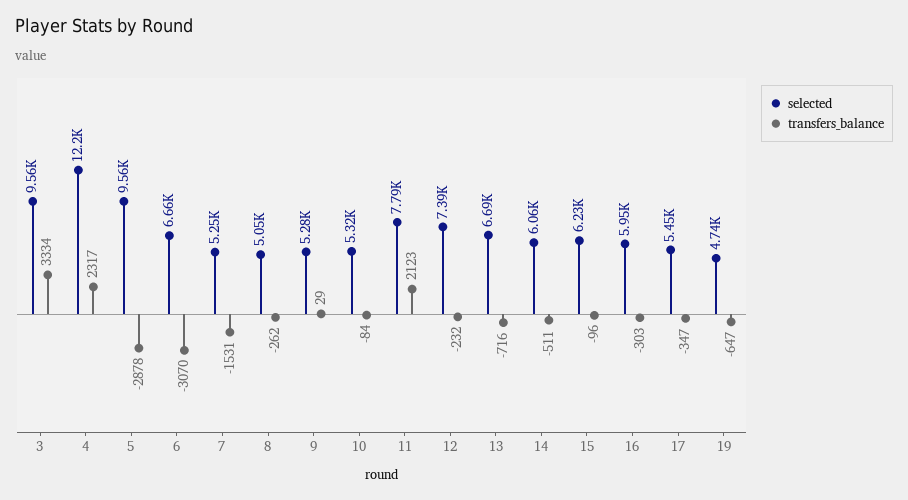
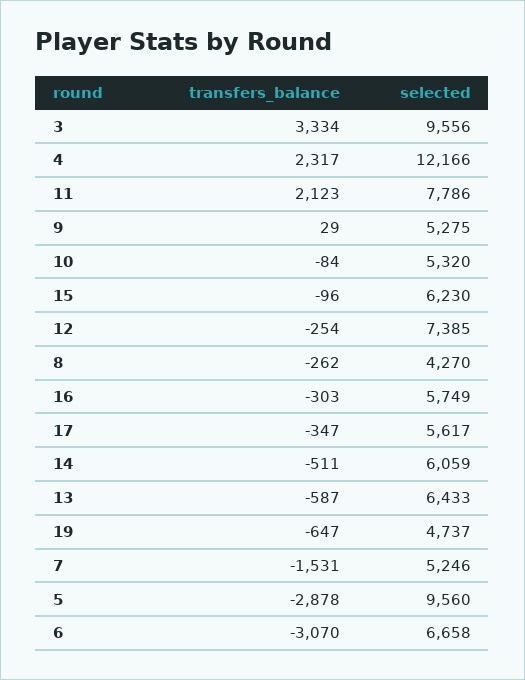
  {
    "selected": {
      "3": 9556,
      "4": 12166,
      "5": 9560,
      "6": 6658,
      "7": 5246,
-     "8": 5050,
+     "8": 4270,
      "9": 5275,
      "10": 5320,
      "11": 7786,
      "12": 7385,
-     "13": 6690,
+     "13": 6433,
      "14": 6059,
      "15": 6230,
-     "16": 5950,
+     "16": 5749,
-     "17": 5450,
+     "17": 5617,
      "19": 4737
    },
    "transfers_balance": {
      "3": 3334,
      "4": 2317,
      "5": -2878,
      "6": -3070,
      "7": -1531,
      "8": -262,
      "9": 29,
      "10": -84,
      "11": 2123,
-     "12": -232,
+     "12": -254,
-     "13": -716,
+     "13": -587,
      "14": -511,
      "15": -96,
      "16": -303,
      "17": -347,
      "19": -647
    }
  }

